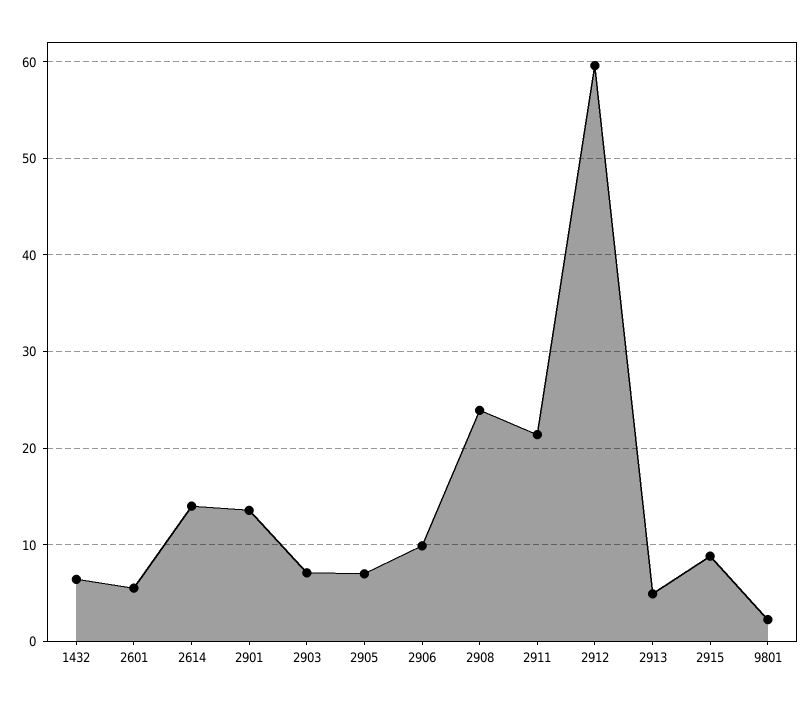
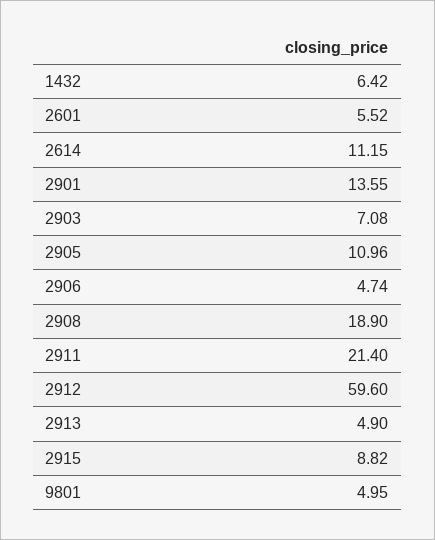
  {
    "1432": 6.42,
    "2601": 5.52,
-   "2614": 14,
+   "2614": 11.15,
    "2901": 13.55,
    "2903": 7.08,
-   "2905": 7,
+   "2905": 10.96,
-   "2906": 10,
+   "2906": 4.74,
-   "2908": 24,
+   "2908": 18.9,
    "2911": 21.4,
    "2912": 59.6,
    "2913": 4.9,
    "2915": 8.82,
-   "9801": 2
+   "9801": 4.95
  }

